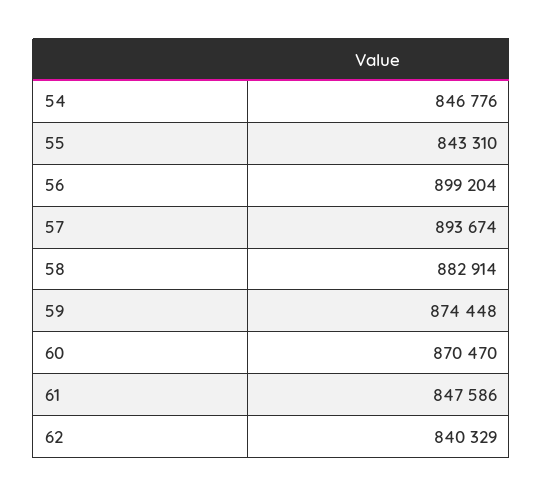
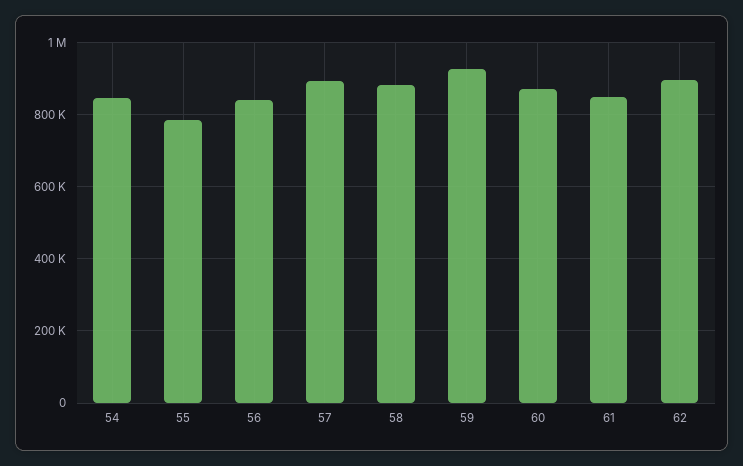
  {
    "54": 846776,
-   "55": 843310,
+   "55": 780000,
-   "56": 899204,
+   "56": 840000,
    "57": 893674,
    "58": 882914,
-   "59": 874448,
+   "59": 920000,
    "60": 870470,
    "61": 847586,
-   "62": 840329
+   "62": 900000
  }

